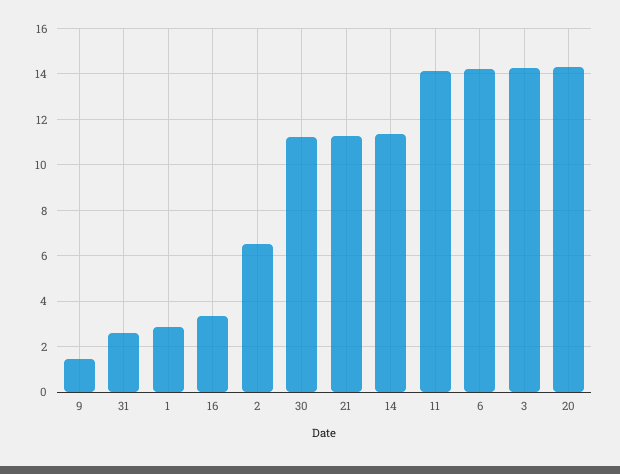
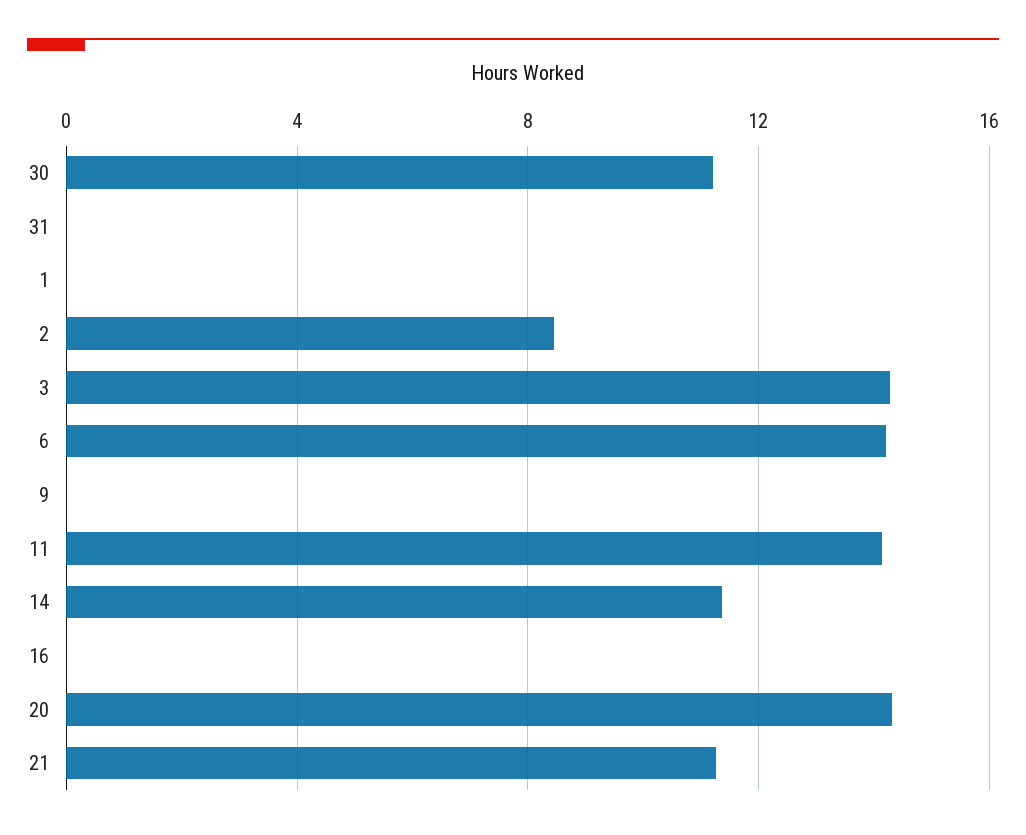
  {
-   "9": 1.5,
+   "9": 0,
-   "31": 2.5,
+   "31": 0,
-   "1": 3,
+   "1": 0,
-   "16": 3.5,
+   "16": 0,
-   "2": 6.5,
+   "2": 8.5,
    "30": 11,
    "21": 11.5,
    "14": 11.5,
    "11": 14,
    "6": 14,
    "3": 14.5,
    "20": 14.5
  }

